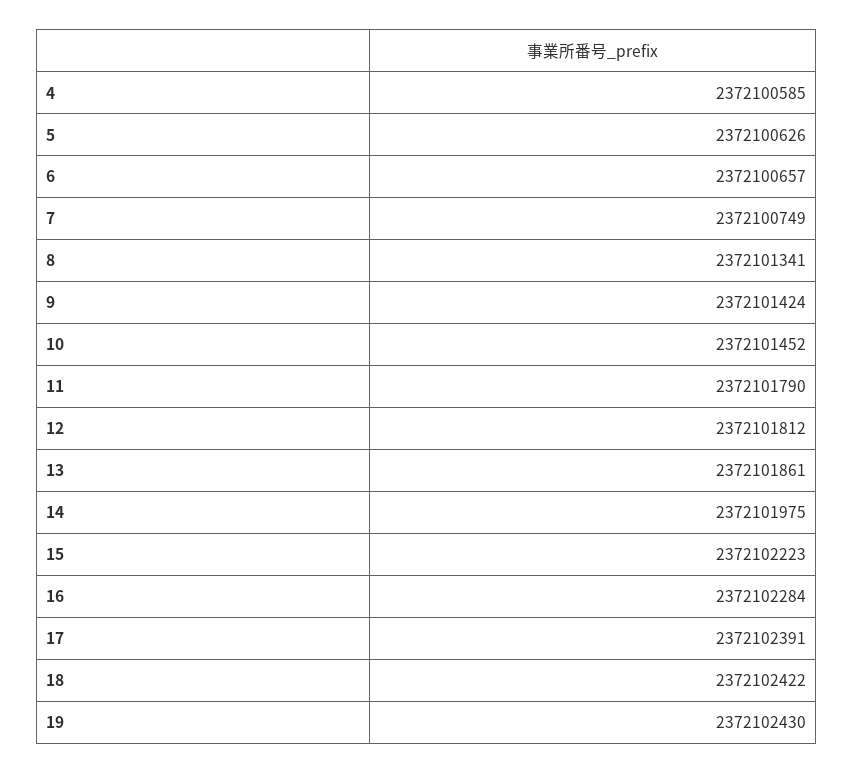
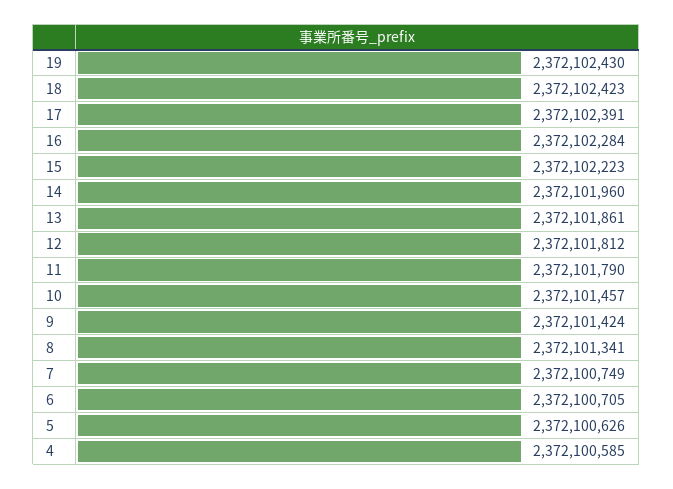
  {
    "4": 2372100585,
    "5": 2372100626,
-   "6": 2372100657,
+   "6": 2372100705,
    "7": 2372100749,
    "8": 2372101341,
    "9": 2372101424,
-   "10": 2372101452,
+   "10": 2372101457,
    "11": 2372101790,
    "12": 2372101812,
    "13": 2372101861,
-   "14": 2372101975,
+   "14": 2372101960,
    "15": 2372102223,
    "16": 2372102284,
    "17": 2372102391,
-   "18": 2372102422,
+   "18": 2372102423,
    "19": 2372102430
  }

